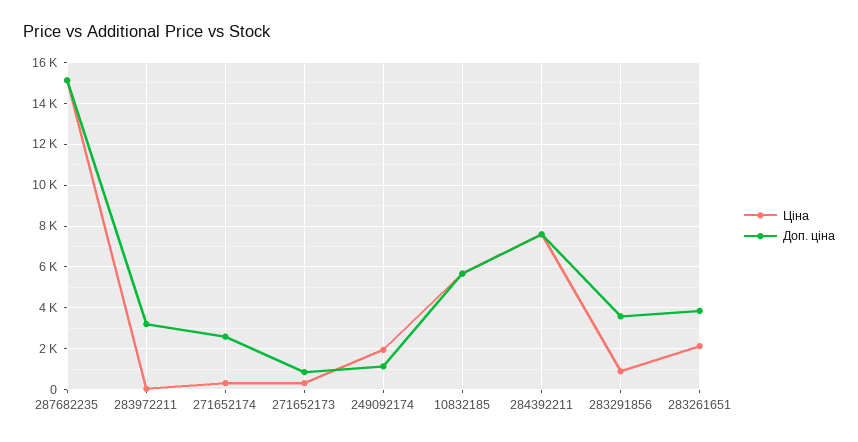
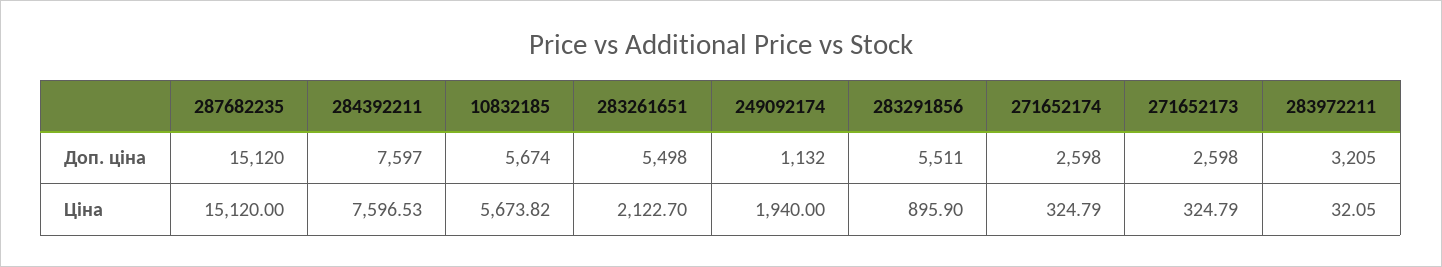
  {
    "Ціна": {
      "287682235": 15120,
      "283972211": 32.05,
      "271652174": 324.79,
      "271652173": 324.79,
      "249092174": 1940,
      "10832185": 5673.82,
      "284392211": 7596.53,
      "283291856": 895.9,
      "283261651": 2122.7
    },
    "Доп. ціна": {
      "287682235": 15120,
      "283972211": 3205,
      "271652174": 2598,
-     "271652173": 1000,
+     "271652173": 2598,
      "249092174": 1132,
      "10832185": 5674,
      "284392211": 7597,
-     "283291856": 3500,
+     "283291856": 5511,
-     "283261651": 4000
+     "283261651": 5498
    }
  }

